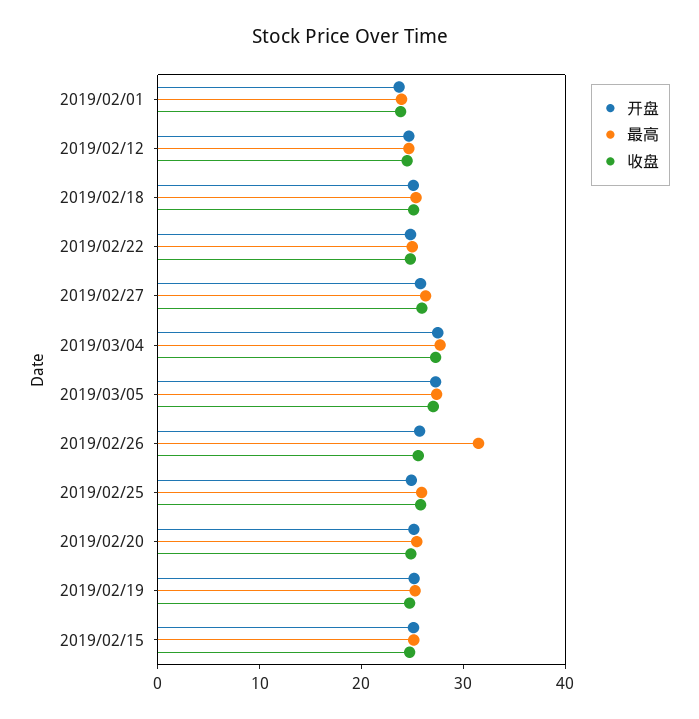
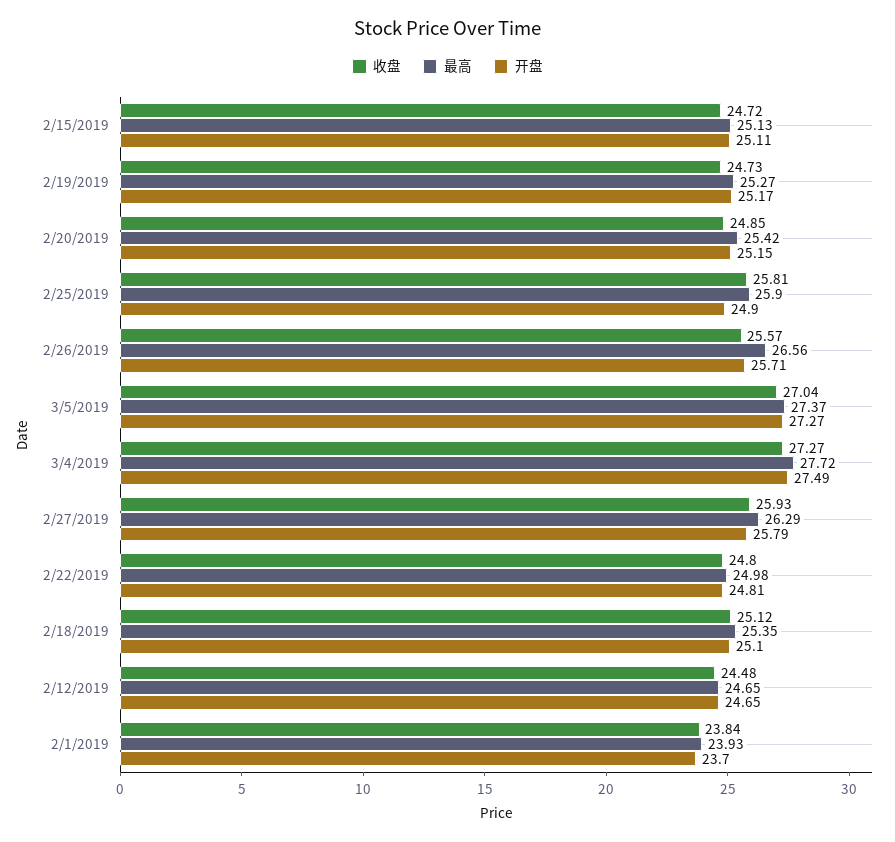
  {
    "开盘": {
      "2019/02/01": 23.7,
      "2019/02/12": 24.65,
      "2019/02/18": 25.1,
      "2019/02/22": 24.81,
      "2019/02/27": 25.79,
      "2019/03/04": 27.49,
      "2019/03/05": 27.27,
      "2019/02/26": 25.71,
      "2019/02/25": 24.9,
      "2019/02/20": 25.15,
      "2019/02/19": 25.17,
      "2019/02/15": 25.11
    },
    "最高": {
      "2019/02/01": 23.93,
      "2019/02/12": 24.65,
      "2019/02/18": 25.35,
      "2019/02/22": 24.98,
      "2019/02/27": 26.29,
      "2019/03/04": 27.72,
      "2019/03/05": 27.37,
-     "2019/02/26": 32,
+     "2019/02/26": 26.56,
      "2019/02/25": 25.9,
      "2019/02/20": 25.42,
      "2019/02/19": 25.27,
      "2019/02/15": 25.13
    },
    "收盘": {
      "2019/02/01": 23.84,
      "2019/02/12": 24.48,
      "2019/02/18": 25.12,
      "2019/02/22": 24.8,
      "2019/02/27": 25.93,
      "2019/03/04": 27.27,
      "2019/03/05": 27.04,
      "2019/02/26": 25.57,
      "2019/02/25": 25.81,
      "2019/02/20": 24.85,
      "2019/02/19": 24.73,
      "2019/02/15": 24.72
    }
  }

